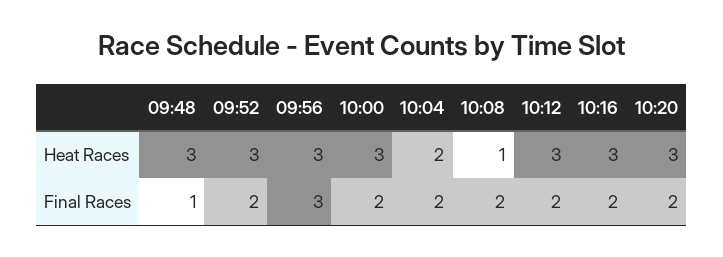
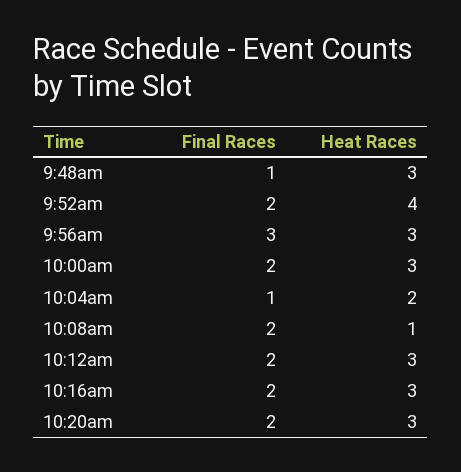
  {
    "09:48": {
      "Heat Races": 3,
      "Final Races": 1
    },
    "09:52": {
-     "Heat Races": 3,
+     "Heat Races": 4,
      "Final Races": 2
    },
    "09:56": {
      "Heat Races": 3,
      "Final Races": 3
    },
    "10:00": {
      "Heat Races": 3,
      "Final Races": 2
    },
    "10:04": {
      "Heat Races": 2,
-     "Final Races": 2
+     "Final Races": 1
    },
    "10:08": {
      "Heat Races": 1,
      "Final Races": 2
    },
    "10:12": {
      "Heat Races": 3,
      "Final Races": 2
    },
    "10:16": {
      "Heat Races": 3,
      "Final Races": 2
    },
    "10:20": {
      "Heat Races": 3,
      "Final Races": 2
    }
  }

